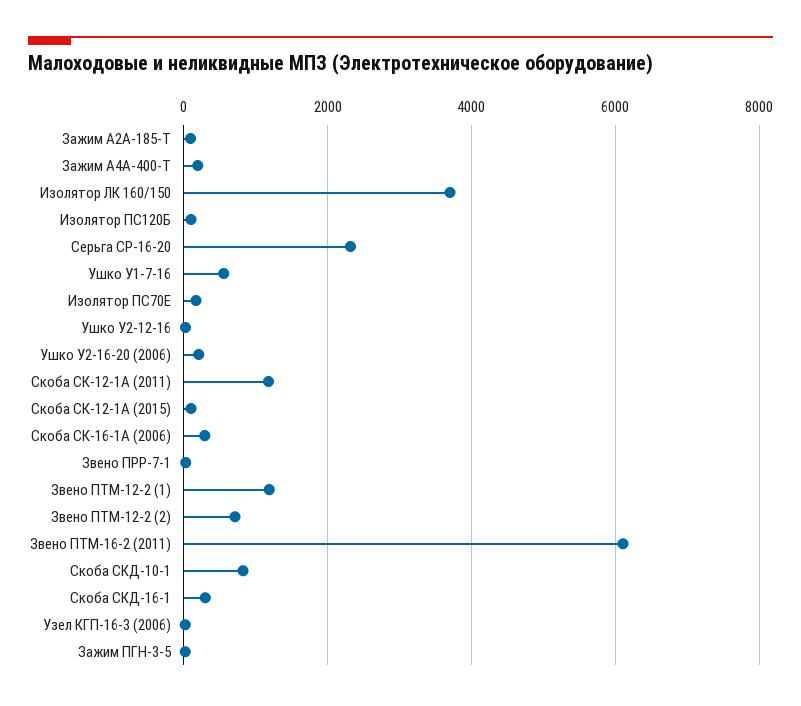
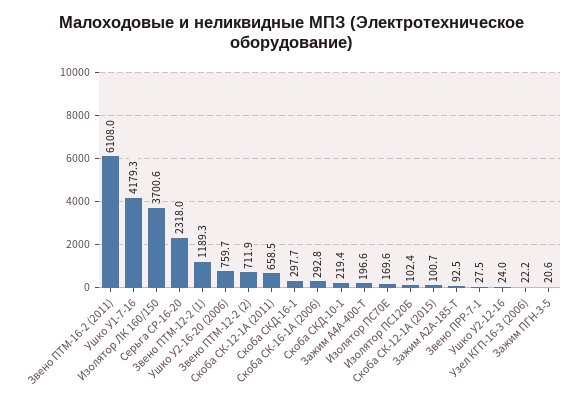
  {
    "Зажим А2А-185-Т": 92.5,
    "Зажим А4А-400-Т": 196.6,
    "Изолятор ЛК 160/150": 3700.6,
    "Изолятор ПС120Б": 102.4,
    "Серьга СР-16-20": 2318,
-   "Ушко У1-7-16": 600,
+   "Ушко У1-7-16": 4179.3,
    "Изолятор ПС70Е": 169.6,
    "Ушко У2-12-16": 24,
-   "Ушко У2-16-20 (2006)": 200,
+   "Ушко У2-16-20 (2006)": 759.7,
-   "Скоба СК-12-1А (2011)": 1200,
+   "Скоба СК-12-1А (2011)": 658.5,
    "Скоба СК-12-1А (2015)": 100.7,
    "Скоба СК-16-1А (2006)": 292.8,
    "Звено ПРР-7-1": 27.5,
    "Звено ПТМ-12-2 (1)": 1189.3,
    "Звено ПТМ-12-2 (2)": 711.9,
    "Звено ПТМ-16-2 (2011)": 6108,
-   "Скоба СКД-10-1": 800,
+   "Скоба СКД-10-1": 219.4,
    "Скоба СКД-16-1": 297.7,
    "Узел КГП-16-3 (2006)": 22.2,
    "Зажим ПГН-3-5": 20.6
  }

